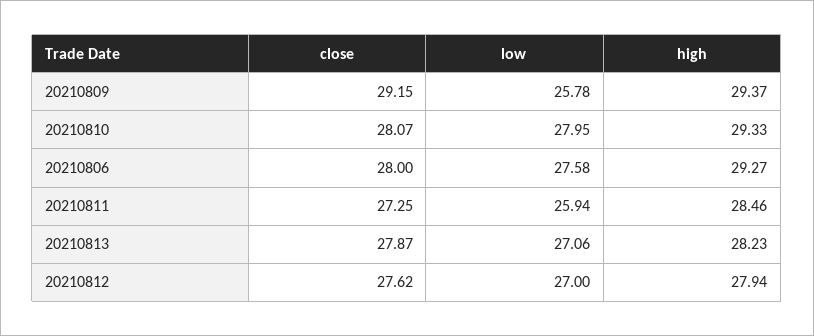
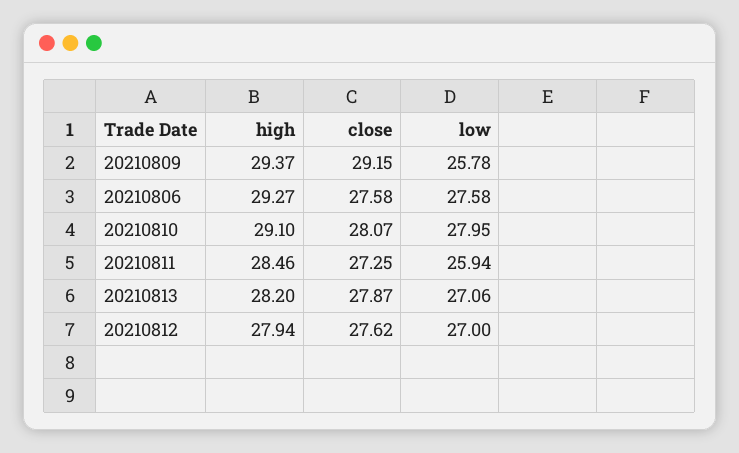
  {
    "close": {
      "20210809": 29.15,
      "20210810": 28.07,
-     "20210806": 28,
+     "20210806": 27.58,
      "20210811": 27.25,
      "20210813": 27.87,
      "20210812": 27.62
    },
    "low": {
      "20210809": 25.78,
      "20210810": 27.95,
      "20210806": 27.58,
      "20210811": 25.94,
      "20210813": 27.06,
      "20210812": 27
    },
    "high": {
      "20210809": 29.37,
-     "20210810": 29.33,
+     "20210810": 29.1,
      "20210806": 29.27,
      "20210811": 28.46,
-     "20210813": 28.23,
+     "20210813": 28.2,
      "20210812": 27.94
    }
  }

